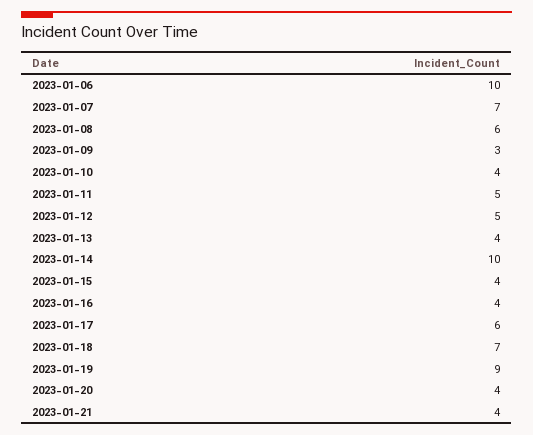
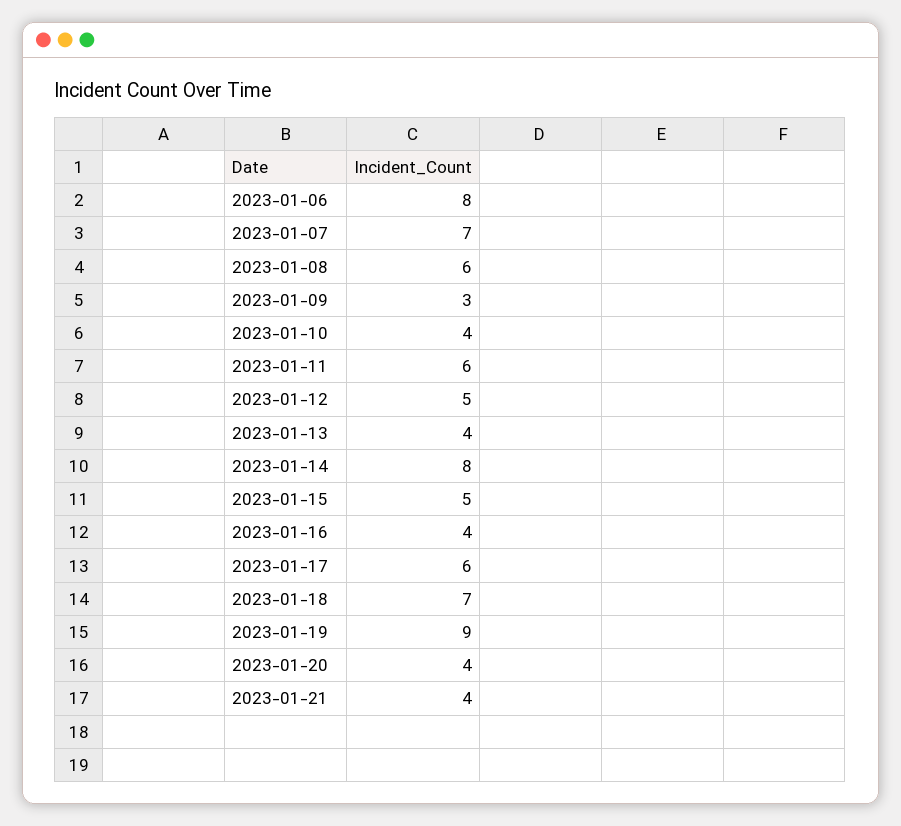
  {
-   "2023-01-06": 10,
+   "2023-01-06": 8,
    "2023-01-07": 7,
    "2023-01-08": 6,
    "2023-01-09": 3,
    "2023-01-10": 4,
-   "2023-01-11": 5,
+   "2023-01-11": 6,
    "2023-01-12": 5,
    "2023-01-13": 4,
-   "2023-01-14": 10,
+   "2023-01-14": 8,
-   "2023-01-15": 4,
+   "2023-01-15": 5,
    "2023-01-16": 4,
    "2023-01-17": 6,
    "2023-01-18": 7,
    "2023-01-19": 9,
    "2023-01-20": 4,
    "2023-01-21": 4
  }

